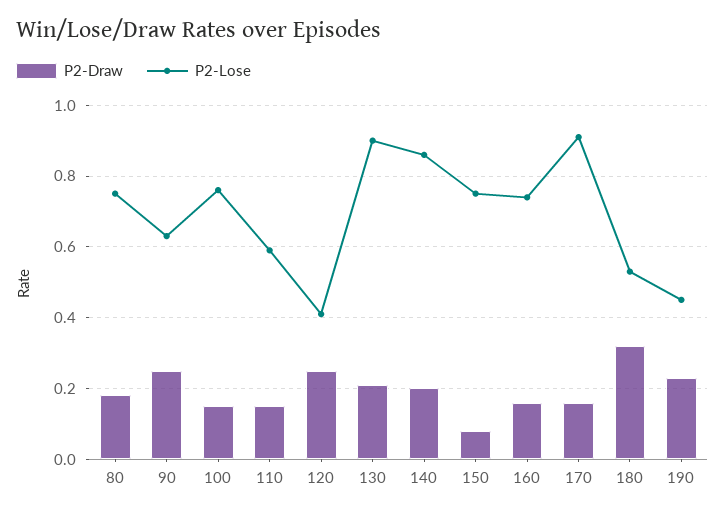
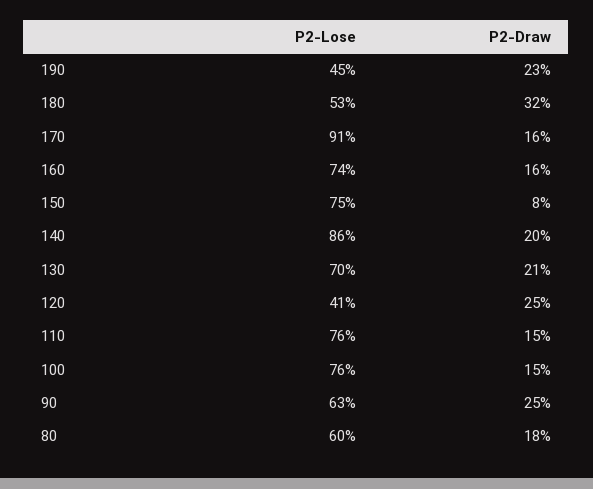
  {
    "P2-Draw": {
      "80": 0.18,
      "90": 0.25,
      "100": 0.15,
      "110": 0.15,
      "120": 0.25,
      "130": 0.21,
      "140": 0.2,
      "150": 0.08,
      "160": 0.16,
      "170": 0.16,
      "180": 0.32,
      "190": 0.23
    },
    "P2-Lose": {
-     "80": 0.75,
+     "80": 0.6,
      "90": 0.63,
      "100": 0.76,
-     "110": 0.6,
+     "110": 0.76,
      "120": 0.41,
-     "130": 0.9,
+     "130": 0.7,
      "140": 0.86,
      "150": 0.75,
      "160": 0.74,
      "170": 0.91,
      "180": 0.53,
      "190": 0.45
    }
  }

